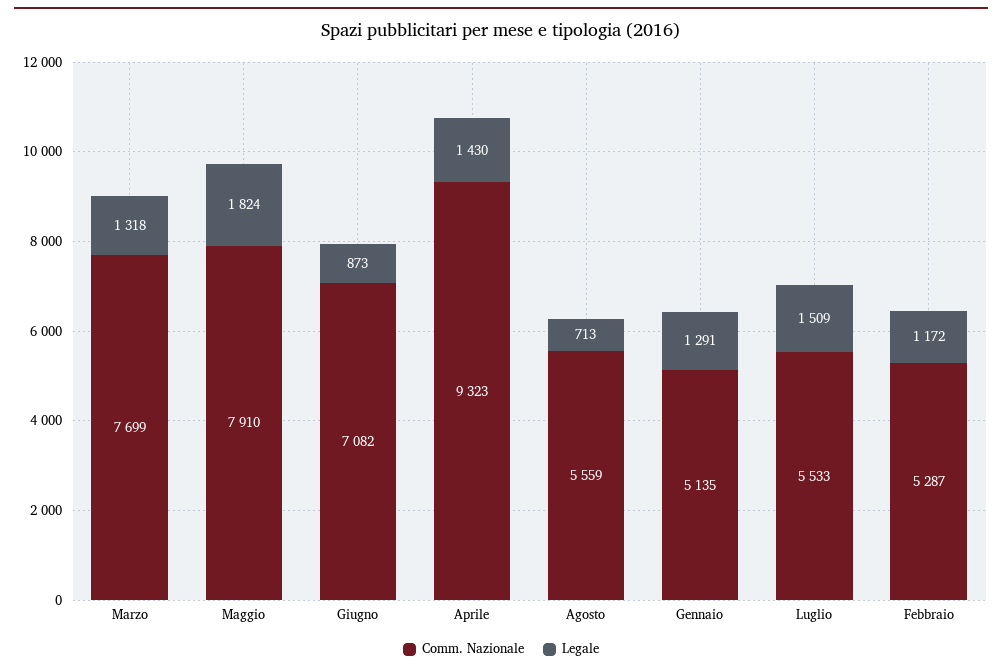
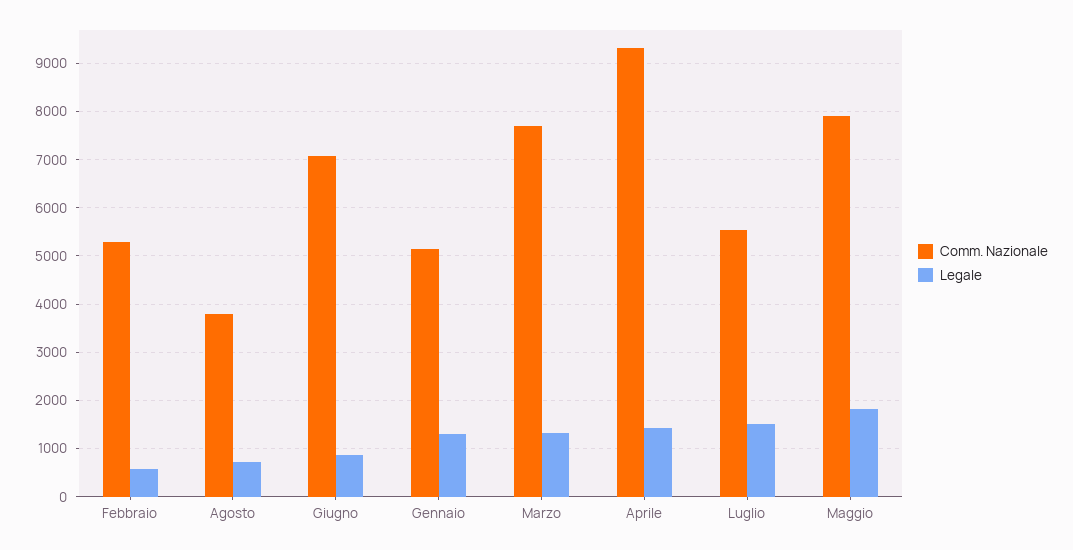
  {
    "Comm. Nazionale": {
      "Marzo": 7699,
      "Maggio": 7910,
      "Giugno": 7082,
      "Aprile": 9323,
-     "Agosto": 5559,
+     "Agosto": 3800,
      "Gennaio": 5135,
      "Luglio": 5533,
      "Febbraio": 5287
    },
    "Legale": {
      "Marzo": 1318,
      "Maggio": 1824,
      "Giugno": 873,
      "Aprile": 1430,
      "Agosto": 713,
      "Gennaio": 1291,
      "Luglio": 1509,
-     "Febbraio": 1172
+     "Febbraio": 600
    }
  }

